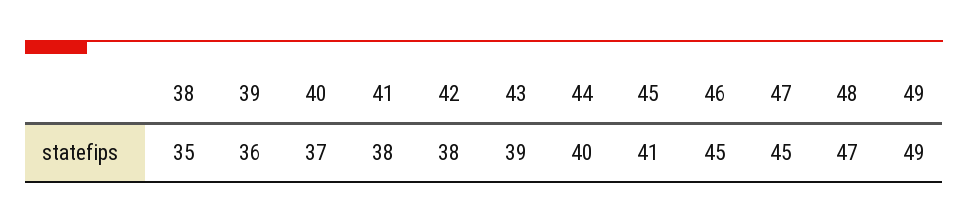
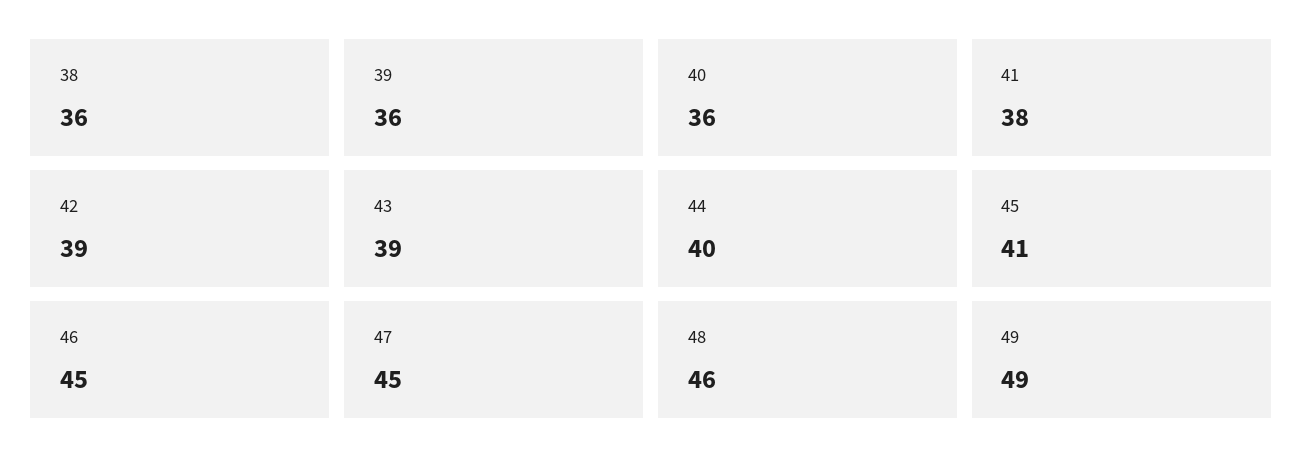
  {
-   "38": 35,
+   "38": 36,
    "39": 36,
-   "40": 37,
+   "40": 36,
    "41": 38,
-   "42": 38,
+   "42": 39,
    "43": 39,
    "44": 40,
    "45": 41,
    "46": 45,
    "47": 45,
-   "48": 47,
+   "48": 46,
    "49": 49
  }

